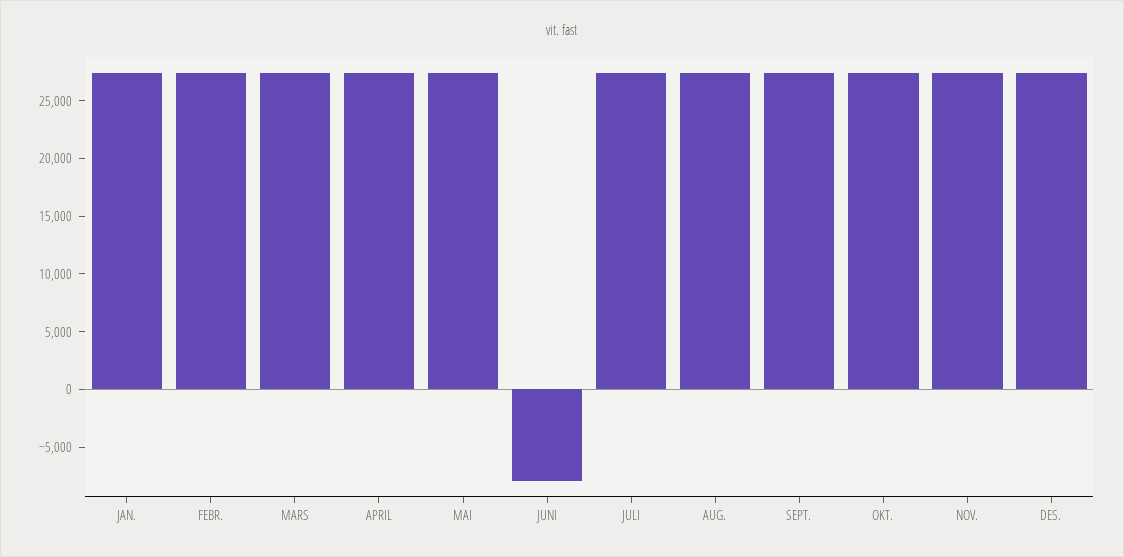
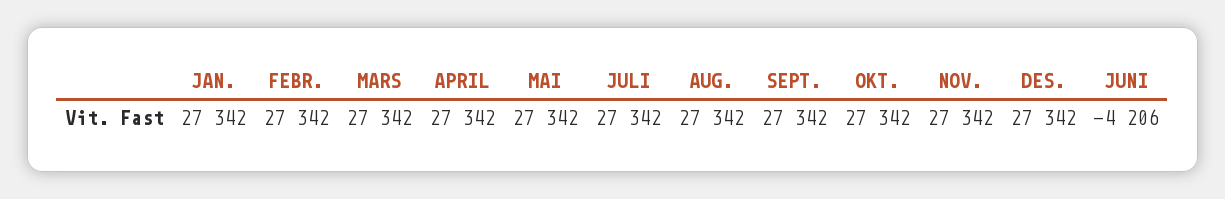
  {
    "JAN.": 27342,
    "FEBR.": 27342,
    "MARS": 27342,
    "APRIL": 27342,
    "MAI": 27342,
-   "JUNI": -8000,
+   "JUNI": -4206,
    "JULI": 27342,
    "AUG.": 27342,
    "SEPT.": 27342,
    "OKT.": 27342,
    "NOV.": 27342,
    "DES.": 27342
  }

